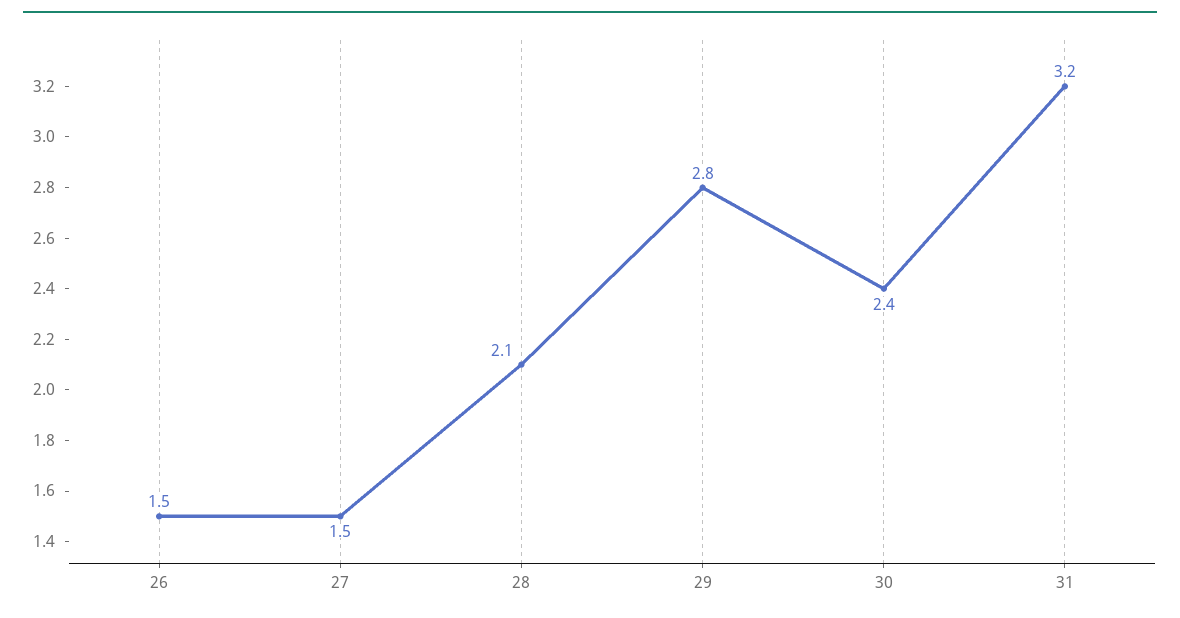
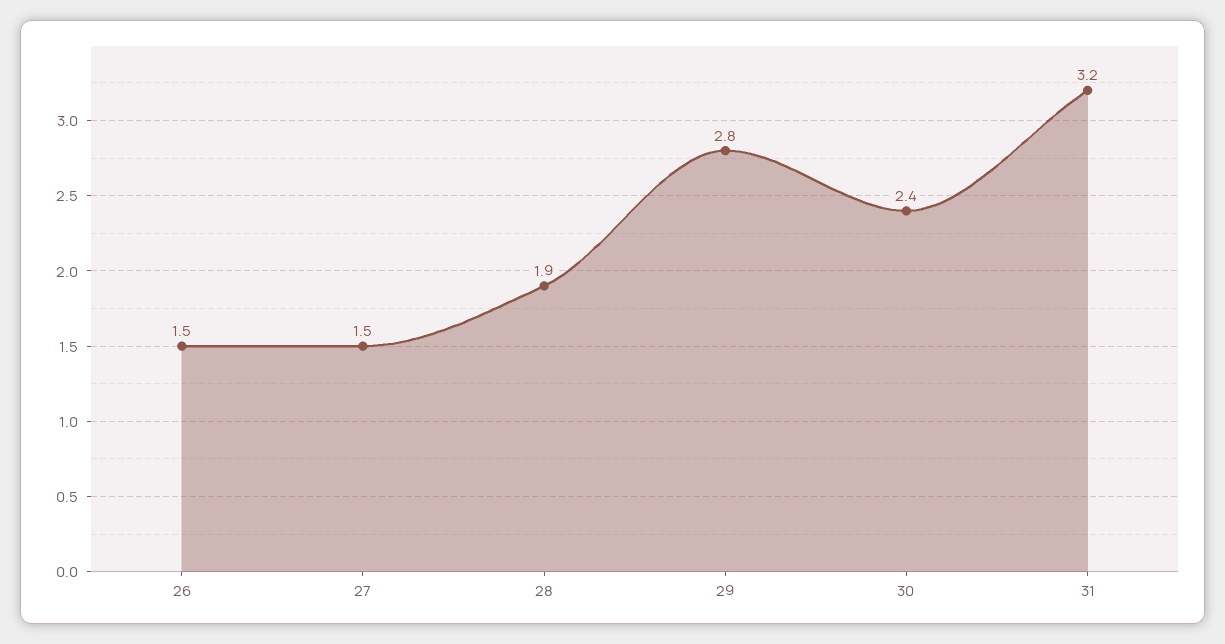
  {
    "26": 1.5,
    "27": 1.5,
-   "28": 2.1,
+   "28": 1.9,
    "29": 2.8,
    "30": 2.4,
    "31": 3.2
  }

